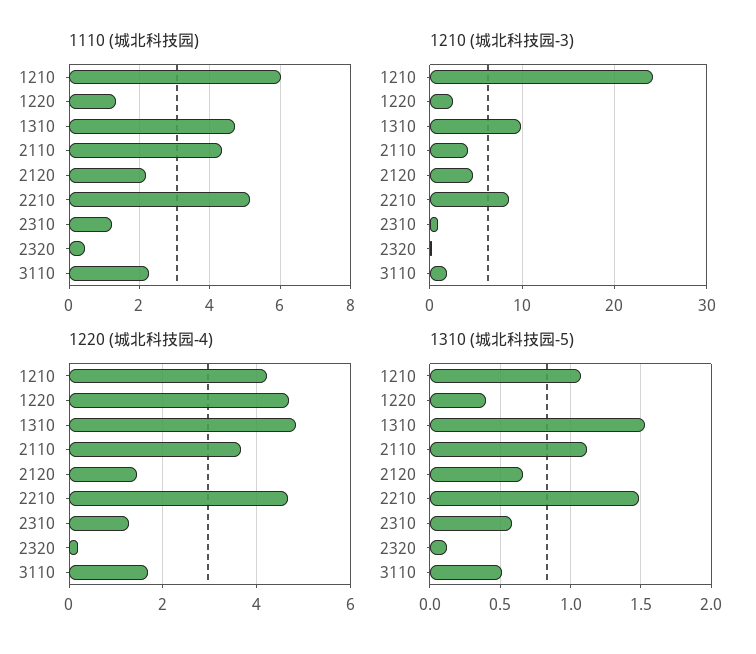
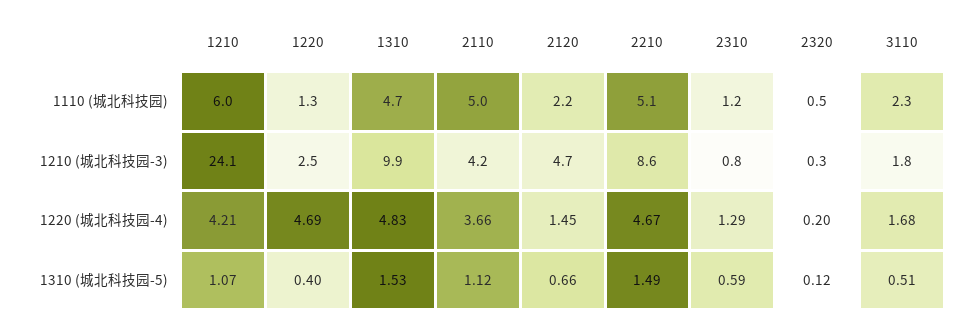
  {
    "1110 (城北科技园)": {
      "1210": 6,
      "1220": 1.3,
      "1310": 4.7,
-     "2110": 4.4,
+     "2110": 5,
      "2120": 2.2,
      "2210": 5.1,
      "2310": 1.2,
      "2320": 0.5,
      "3110": 2.3
    },
    "1210 (城北科技园-3)": {
      "1210": 24.1,
      "1220": 2.5,
      "1310": 9.9,
      "2110": 4.2,
      "2120": 4.7,
      "2210": 8.6,
      "2310": 0.8,
      "2320": 0.3,
      "3110": 1.8
    },
    "1220 (城北科技园-4)": {
      "1210": 4.21,
      "1220": 4.69,
      "1310": 4.83,
      "2110": 3.66,
      "2120": 1.45,
      "2210": 4.67,
      "2310": 1.29,
      "2320": 0.2,
      "3110": 1.68
    },
    "1310 (城北科技园-5)": {
      "1210": 1.07,
      "1220": 0.4,
      "1310": 1.53,
      "2110": 1.12,
      "2120": 0.66,
      "2210": 1.49,
      "2310": 0.59,
      "2320": 0.12,
      "3110": 0.51
    }
  }

